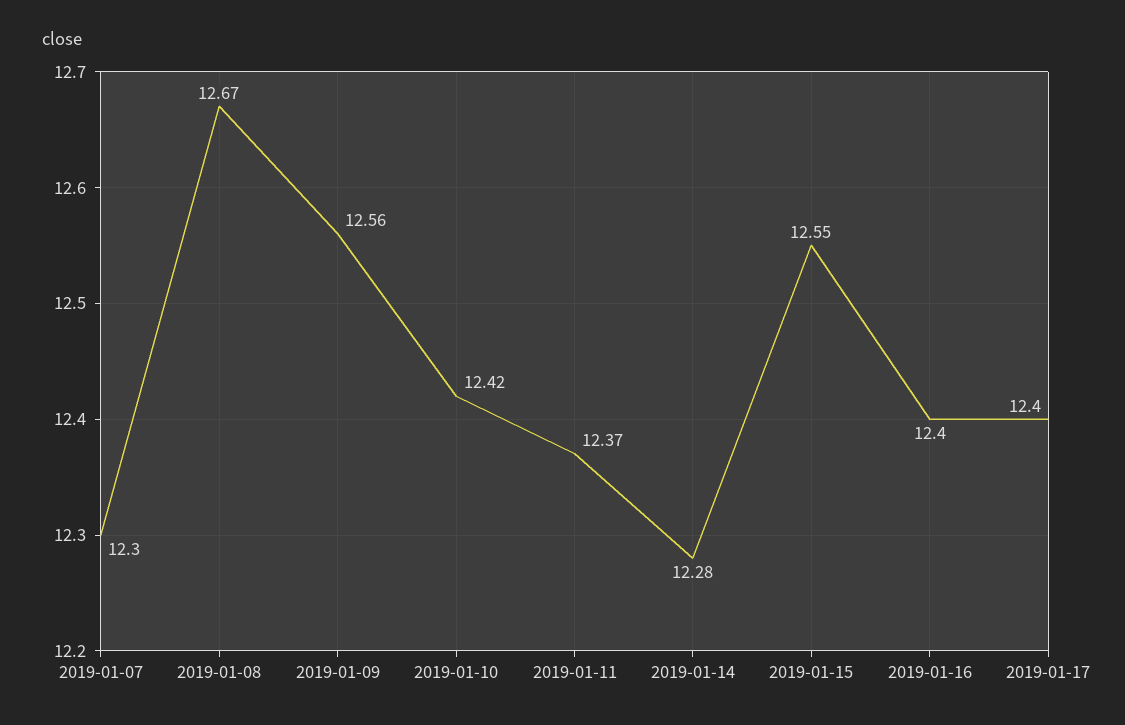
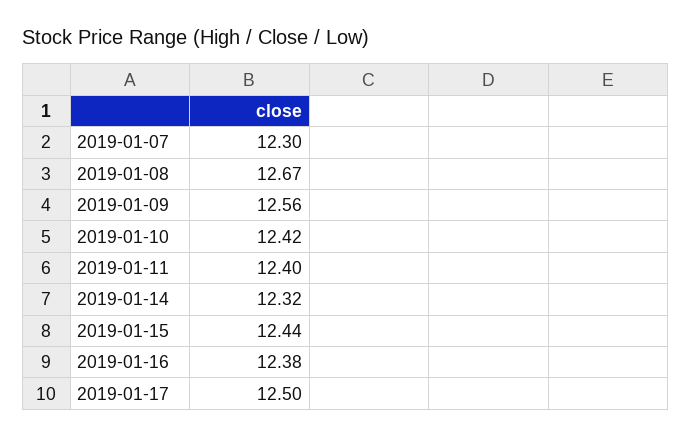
  {
    "2019-01-07": 12.3,
    "2019-01-08": 12.67,
    "2019-01-09": 12.56,
    "2019-01-10": 12.42,
-   "2019-01-11": 12.37,
+   "2019-01-11": 12.4,
-   "2019-01-14": 12.28,
+   "2019-01-14": 12.32,
-   "2019-01-15": 12.55,
+   "2019-01-15": 12.44,
-   "2019-01-16": 12.4,
+   "2019-01-16": 12.38,
-   "2019-01-17": 12.4
+   "2019-01-17": 12.5
  }

